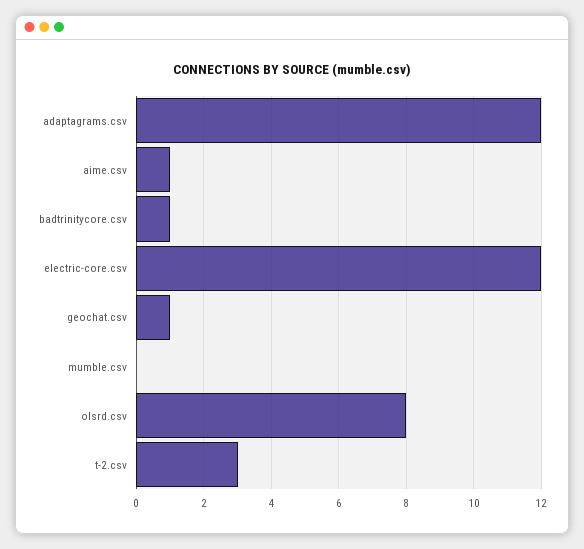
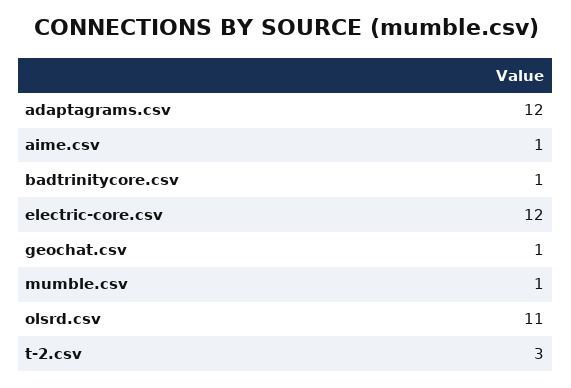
  {
    "adaptagrams.csv": 12,
    "aime.csv": 1,
    "badtrinitycore.csv": 1,
    "electric-core.csv": 12,
    "geochat.csv": 1,
-   "mumble.csv": 0,
+   "mumble.csv": 1,
-   "olsrd.csv": 8,
+   "olsrd.csv": 11,
    "t-2.csv": 3
  }

